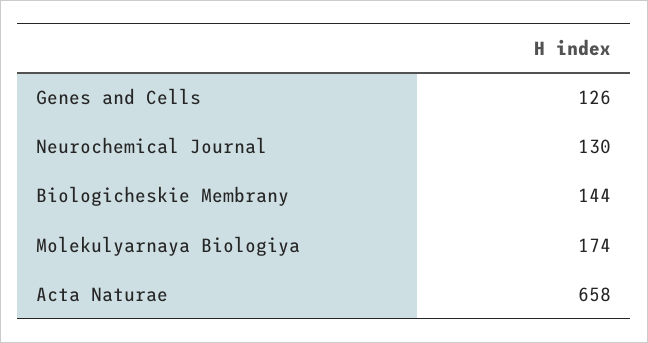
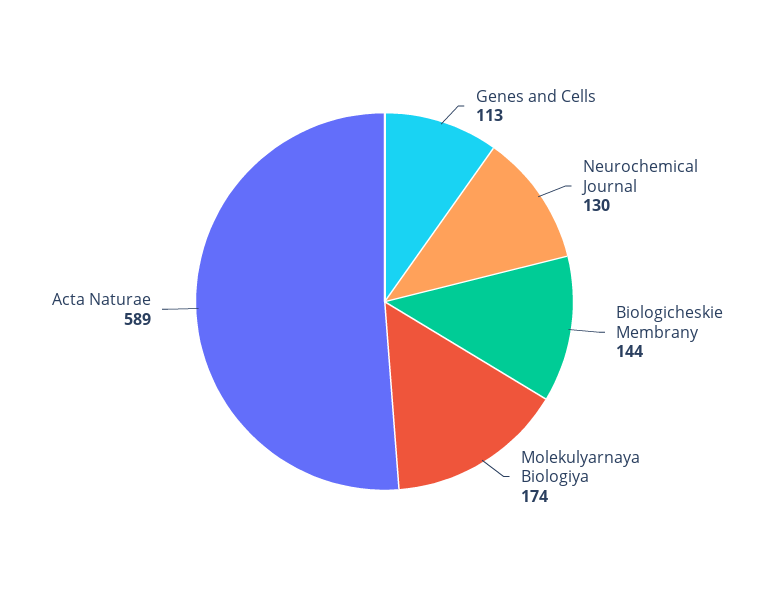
  {
-   "Genes and Cells": 126,
+   "Genes and Cells": 113,
    "Neurochemical Journal": 130,
    "Biologicheskie Membrany": 144,
    "Molekulyarnaya Biologiya": 174,
-   "Acta Naturae": 658
+   "Acta Naturae": 589
  }

